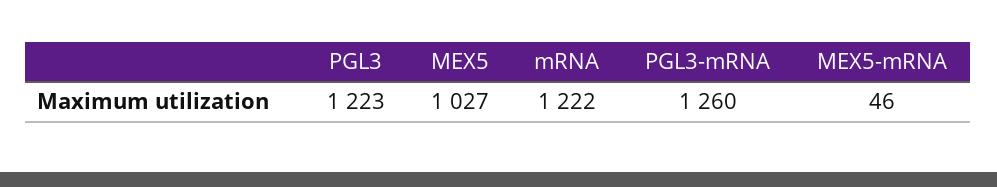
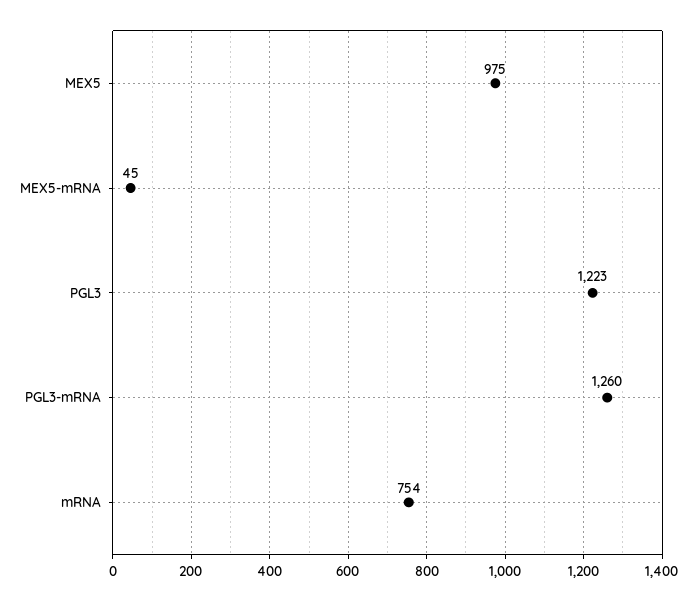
  {
    "PGL3": 1223,
-   "MEX5": 1027,
+   "MEX5": 975,
-   "mRNA": 1222,
+   "mRNA": 754,
    "PGL3-mRNA": 1260,
-   "MEX5-mRNA": 46
+   "MEX5-mRNA": 45
  }

